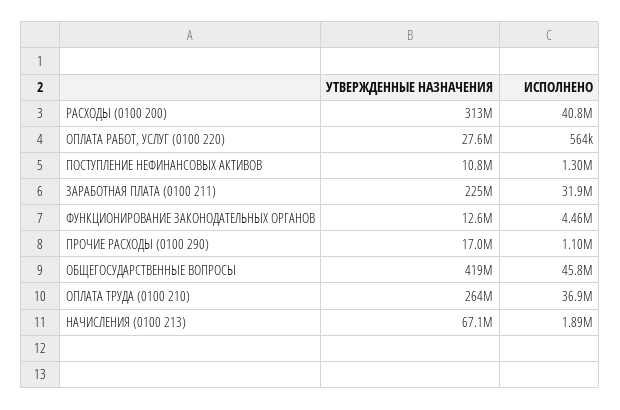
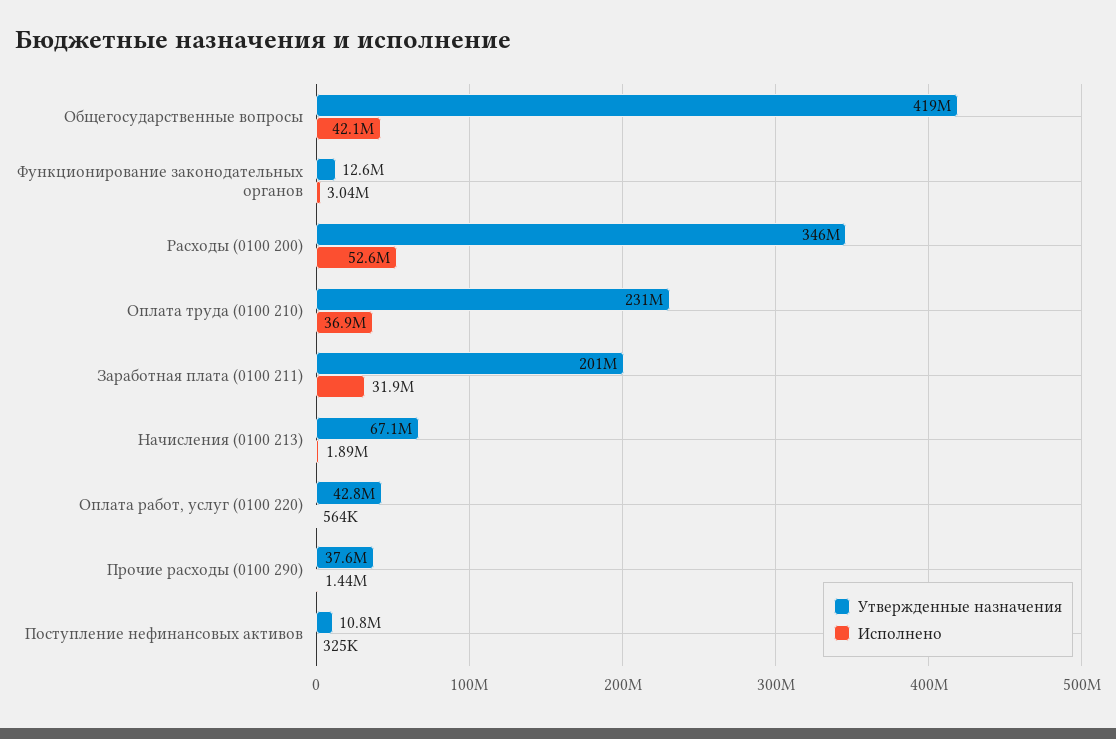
  {
    "УТВЕРЖДЕННЫЕ НАЗНАЧЕНИЯ": {
-     "РАСХОДЫ (0100 200)": 313000000,
+     "РАСХОДЫ (0100 200)": 346000000,
-     "ОПЛАТА РАБОТ, УСЛУГ (0100 220)": 27600000,
+     "ОПЛАТА РАБОТ, УСЛУГ (0100 220)": 42800000,
      "ПОСТУПЛЕНИЕ НЕФИНАНСОВЫХ АКТИВОВ": 10800000,
-     "ЗАРАБОТНАЯ ПЛАТА (0100 211)": 225000000,
+     "ЗАРАБОТНАЯ ПЛАТА (0100 211)": 201000000,
      "ФУНКЦИОНИРОВАНИЕ ЗАКОНОДАТЕЛЬНЫХ ОРГАНОВ": 12600000,
-     "ПРОЧИЕ РАСХОДЫ (0100 290)": 17000000,
+     "ПРОЧИЕ РАСХОДЫ (0100 290)": 37600000,
      "ОБЩЕГОСУДАРСТВЕННЫЕ ВОПРОСЫ": 419000000,
-     "ОПЛАТА ТРУДА (0100 210)": 264000000,
+     "ОПЛАТА ТРУДА (0100 210)": 231000000,
      "НАЧИСЛЕНИЯ (0100 213)": 67100000
    },
    "ИСПОЛНЕНО": {
-     "РАСХОДЫ (0100 200)": 40800000,
+     "РАСХОДЫ (0100 200)": 52600000,
      "ОПЛАТА РАБОТ, УСЛУГ (0100 220)": 564000,
-     "ПОСТУПЛЕНИЕ НЕФИНАНСОВЫХ АКТИВОВ": 1300000,
+     "ПОСТУПЛЕНИЕ НЕФИНАНСОВЫХ АКТИВОВ": 325000,
      "ЗАРАБОТНАЯ ПЛАТА (0100 211)": 31900000,
-     "ФУНКЦИОНИРОВАНИЕ ЗАКОНОДАТЕЛЬНЫХ ОРГАНОВ": 4460000,
+     "ФУНКЦИОНИРОВАНИЕ ЗАКОНОДАТЕЛЬНЫХ ОРГАНОВ": 3040000,
-     "ПРОЧИЕ РАСХОДЫ (0100 290)": 1100000,
+     "ПРОЧИЕ РАСХОДЫ (0100 290)": 1440000,
-     "ОБЩЕГОСУДАРСТВЕННЫЕ ВОПРОСЫ": 45800000,
+     "ОБЩЕГОСУДАРСТВЕННЫЕ ВОПРОСЫ": 42100000,
      "ОПЛАТА ТРУДА (0100 210)": 36900000,
      "НАЧИСЛЕНИЯ (0100 213)": 1890000
    }
  }

